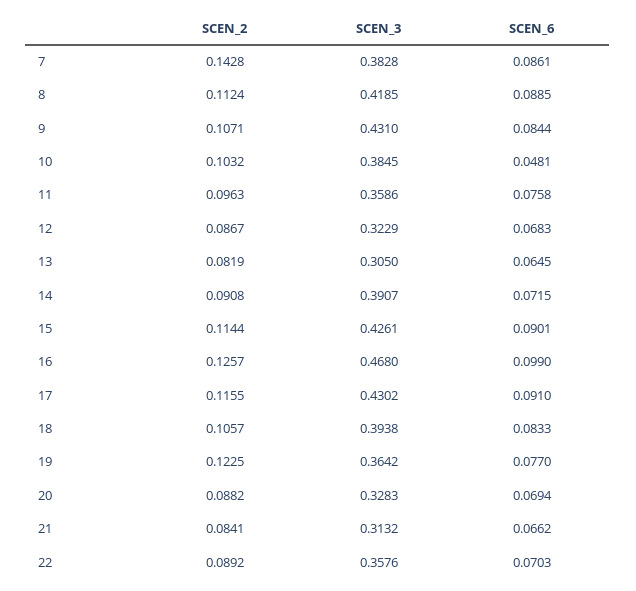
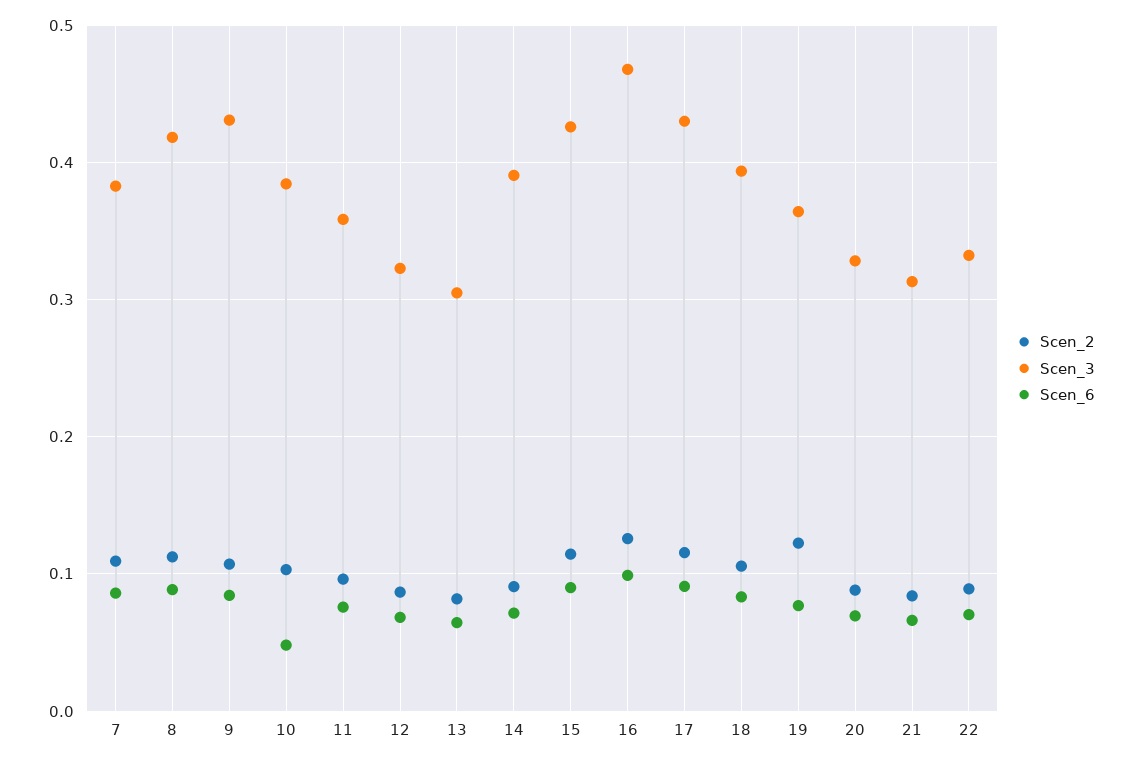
  {
    "SCEN_2": {
-     "7": 0.1428,
+     "7": 0.11,
      "8": 0.1124,
      "9": 0.1071,
      "10": 0.1032,
      "11": 0.0963,
      "12": 0.0867,
      "13": 0.0819,
      "14": 0.0908,
      "15": 0.1144,
      "16": 0.1257,
      "17": 0.1155,
      "18": 0.1057,
      "19": 0.1225,
      "20": 0.0882,
      "21": 0.0841,
      "22": 0.0892
    },
    "SCEN_3": {
      "7": 0.3828,
      "8": 0.4185,
      "9": 0.431,
      "10": 0.3845,
      "11": 0.3586,
      "12": 0.3229,
      "13": 0.305,
      "14": 0.3907,
      "15": 0.4261,
      "16": 0.468,
      "17": 0.4302,
      "18": 0.3938,
      "19": 0.3642,
      "20": 0.3283,
      "21": 0.3132,
-     "22": 0.3576
+     "22": 0.33
    },
    "SCEN_6": {
      "7": 0.0861,
      "8": 0.0885,
      "9": 0.0844,
      "10": 0.0481,
      "11": 0.0758,
      "12": 0.0683,
      "13": 0.0645,
      "14": 0.0715,
      "15": 0.0901,
      "16": 0.099,
      "17": 0.091,
      "18": 0.0833,
      "19": 0.077,
      "20": 0.0694,
      "21": 0.0662,
      "22": 0.0703
    }
  }

